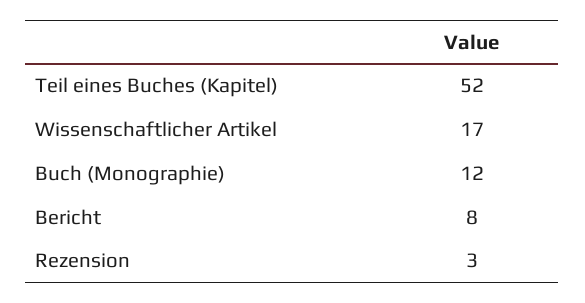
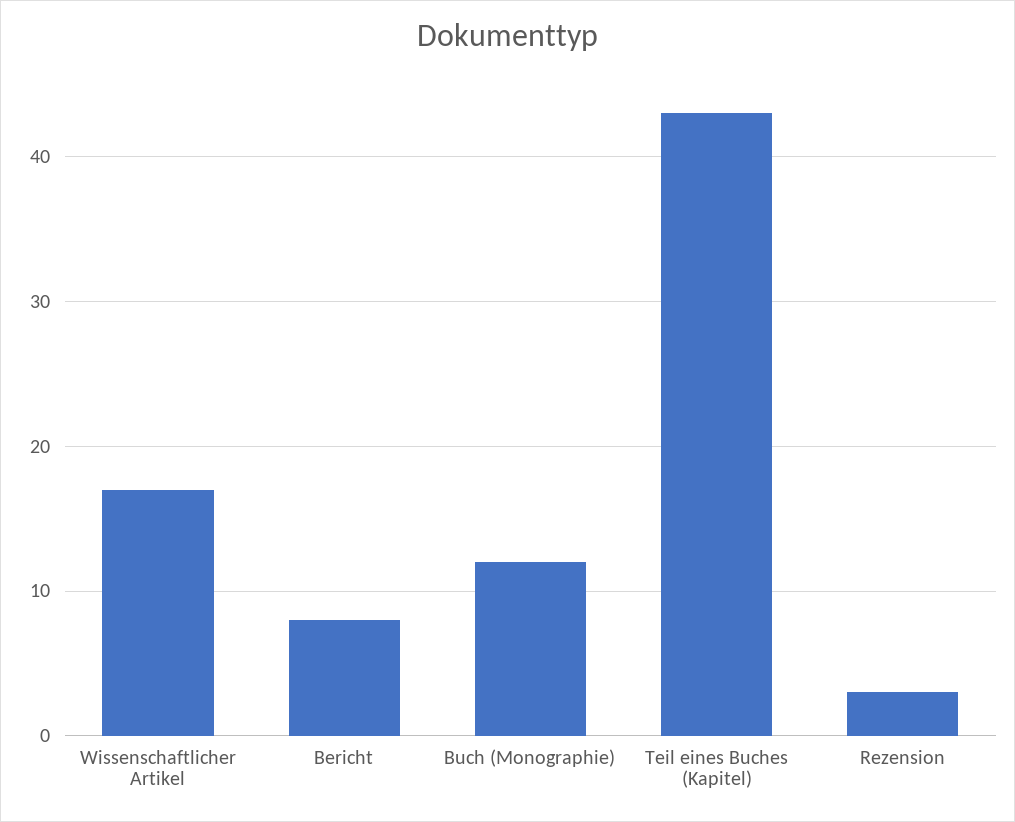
  {
-   "Teil eines Buches (Kapitel)": 52,
+   "Teil eines Buches (Kapitel)": 43,
    "Wissenschaftlicher Artikel": 17,
    "Buch (Monographie)": 12,
    "Bericht": 8,
    "Rezension": 3
  }

